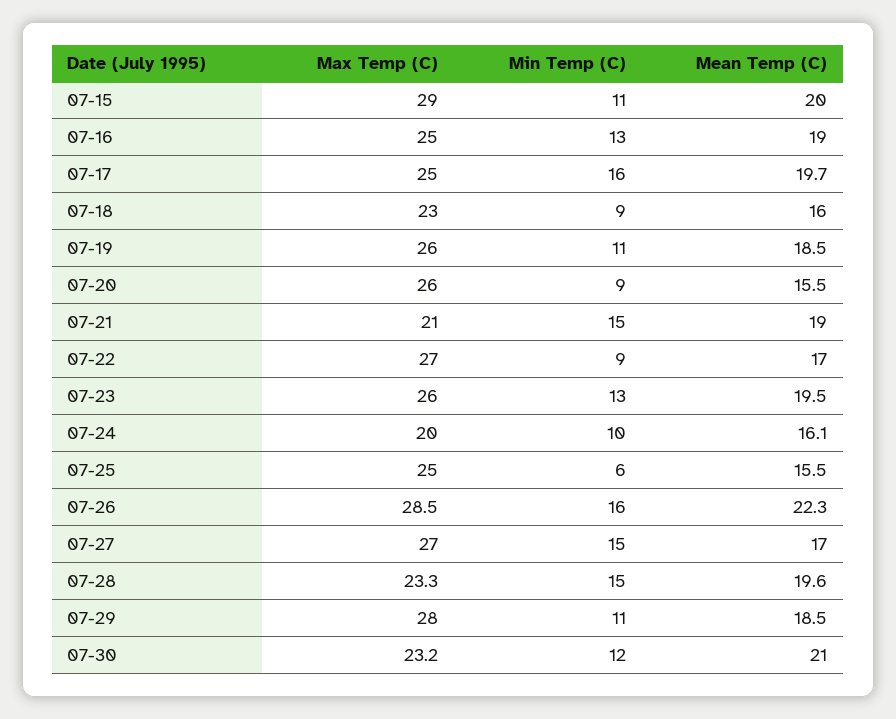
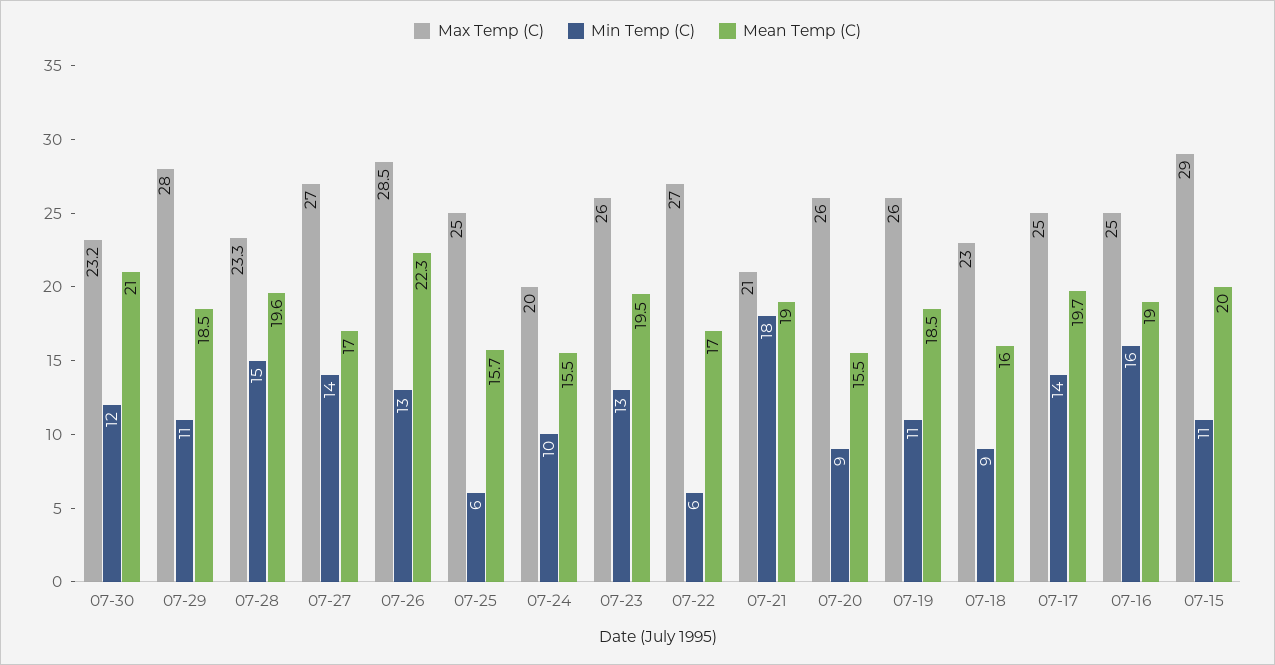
  {
    "Max Temp (C)": {
      "07-15": 29,
      "07-16": 25,
      "07-17": 25,
      "07-18": 23,
      "07-19": 26,
      "07-20": 26,
      "07-21": 21,
      "07-22": 27,
      "07-23": 26,
      "07-24": 20,
      "07-25": 25,
      "07-26": 28.5,
      "07-27": 27,
      "07-28": 23.3,
      "07-29": 28,
      "07-30": 23.2
    },
    "Min Temp (C)": {
      "07-15": 11,
-     "07-16": 13,
+     "07-16": 16,
-     "07-17": 16,
+     "07-17": 14,
      "07-18": 9,
      "07-19": 11,
      "07-20": 9,
-     "07-21": 15,
+     "07-21": 18,
-     "07-22": 9,
+     "07-22": 6,
      "07-23": 13,
      "07-24": 10,
      "07-25": 6,
-     "07-26": 16,
+     "07-26": 13,
-     "07-27": 15,
+     "07-27": 14,
      "07-28": 15,
      "07-29": 11,
      "07-30": 12
    },
    "Mean Temp (C)": {
      "07-15": 20,
      "07-16": 19,
      "07-17": 19.7,
      "07-18": 16,
      "07-19": 18.5,
      "07-20": 15.5,
      "07-21": 19,
      "07-22": 17,
      "07-23": 19.5,
-     "07-24": 16.1,
+     "07-24": 15.5,
-     "07-25": 15.5,
+     "07-25": 15.7,
      "07-26": 22.3,
      "07-27": 17,
      "07-28": 19.6,
      "07-29": 18.5,
      "07-30": 21
    }
  }

